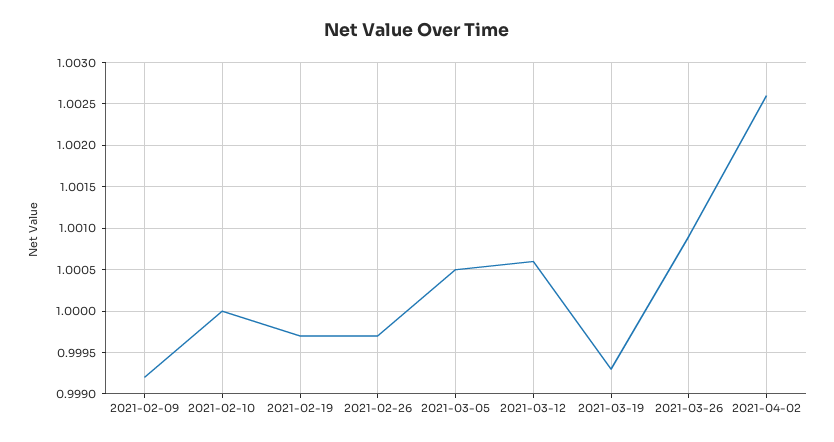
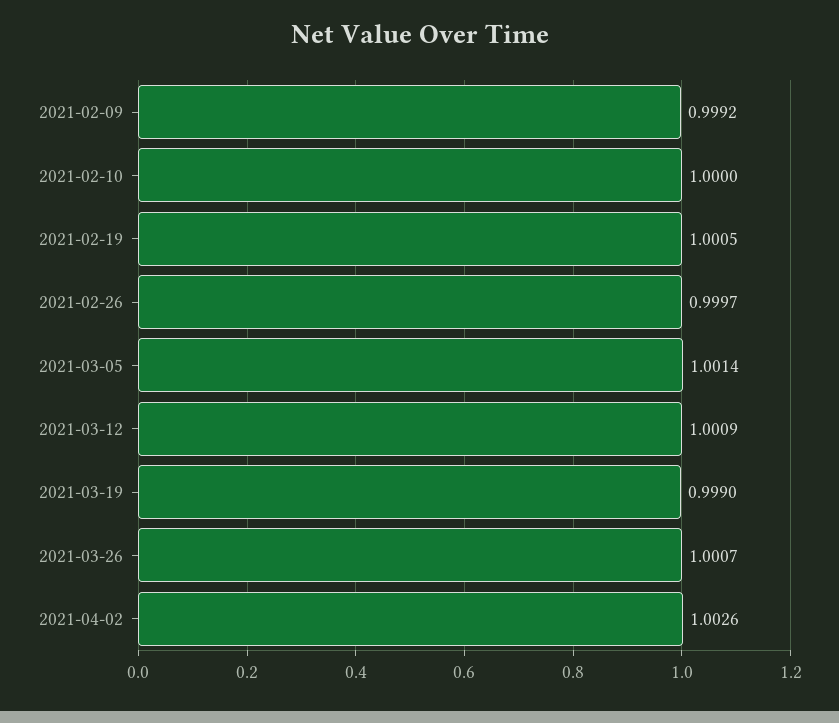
  {
    "2021-02-09": 0.9992,
    "2021-02-10": 1,
-   "2021-02-19": 0.9997,
+   "2021-02-19": 1.0005,
    "2021-02-26": 0.9997,
-   "2021-03-05": 1.0005,
+   "2021-03-05": 1.0014,
-   "2021-03-12": 1.0006,
+   "2021-03-12": 1.0009,
-   "2021-03-19": 0.9993,
+   "2021-03-19": 0.999,
-   "2021-03-26": 1.0009,
+   "2021-03-26": 1.0007,
    "2021-04-02": 1.0026
  }

